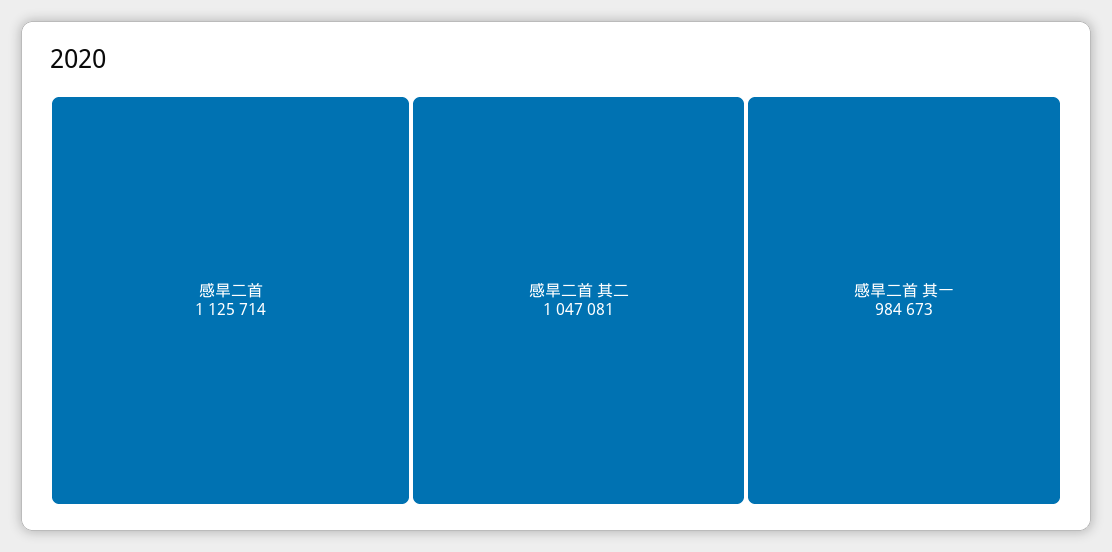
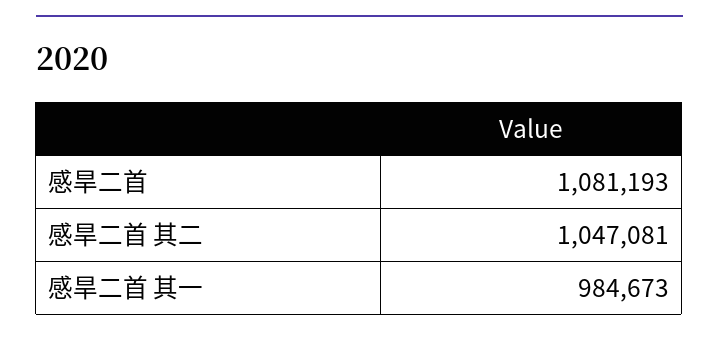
  {
-   "感旱二首": 1125714,
+   "感旱二首": 1081193,
    "感旱二首 其二": 1047081,
    "感旱二首 其一": 984673
  }

